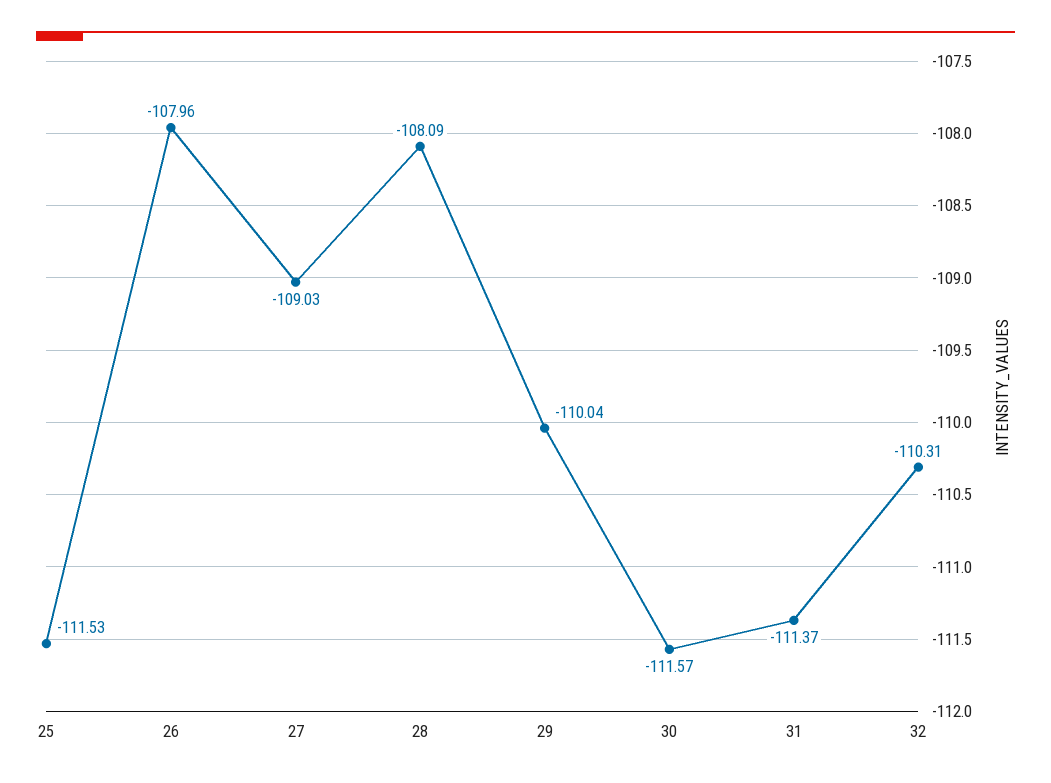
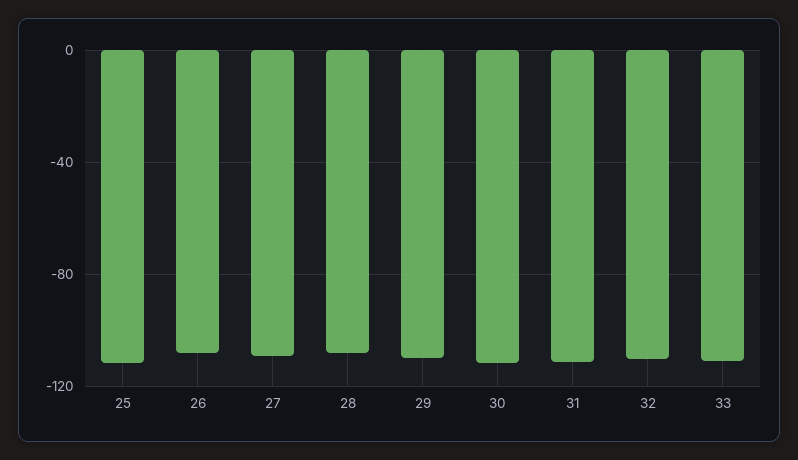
  {
    "25": -111.53,
    "26": -107.96,
    "27": -109.03,
    "28": -108.09,
    "29": -110.04,
    "30": -111.57,
    "31": -111.37,
-   "32": -110.31
+   "32": -110.31,
+   "33": -110
  }

